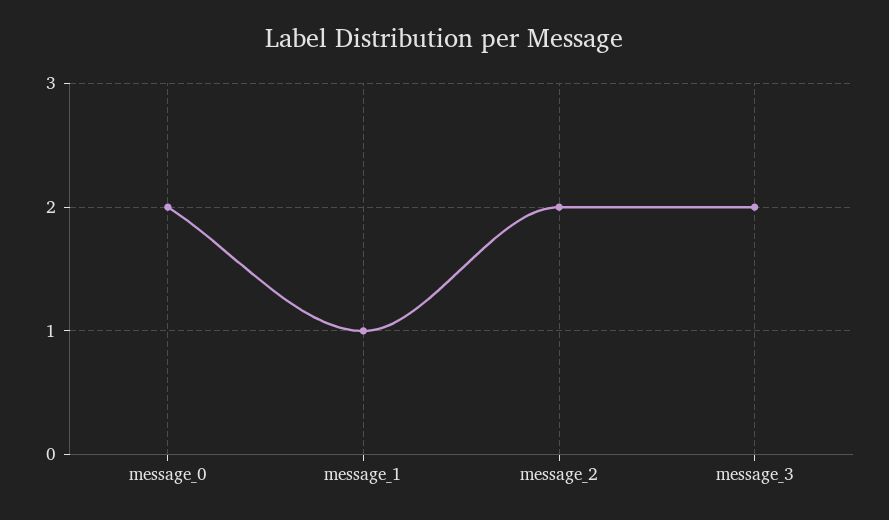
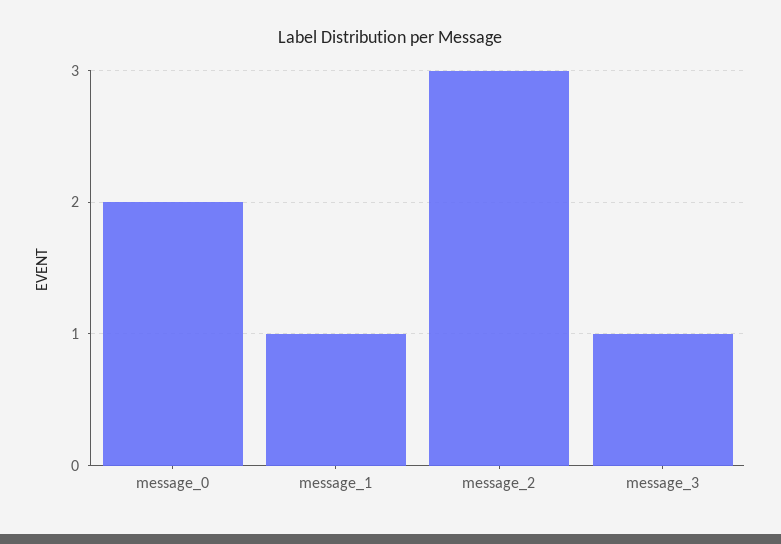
  {
    "message_0": 2,
    "message_1": 1,
-   "message_2": 2,
+   "message_2": 3,
-   "message_3": 2
+   "message_3": 1
  }

